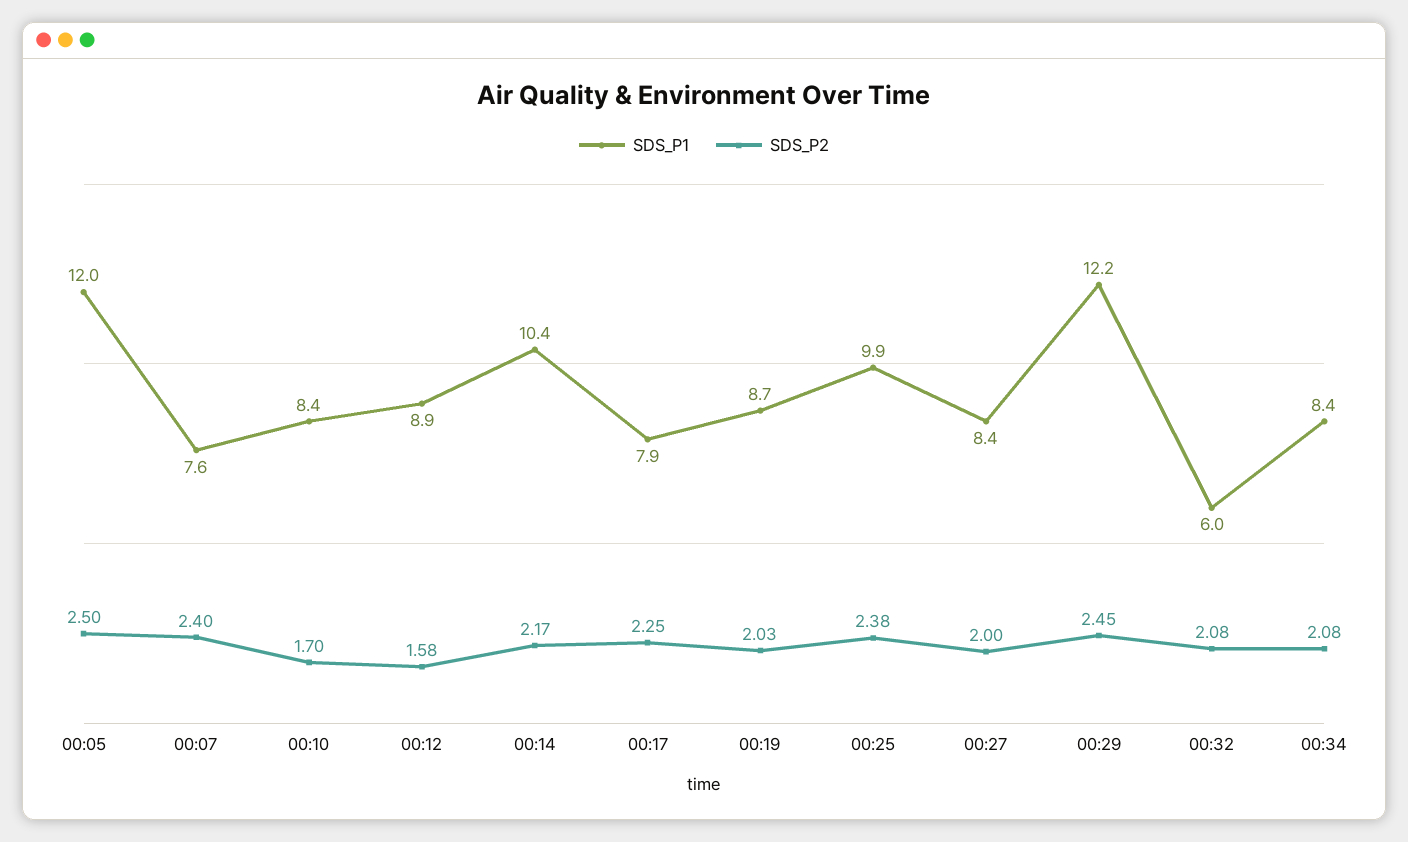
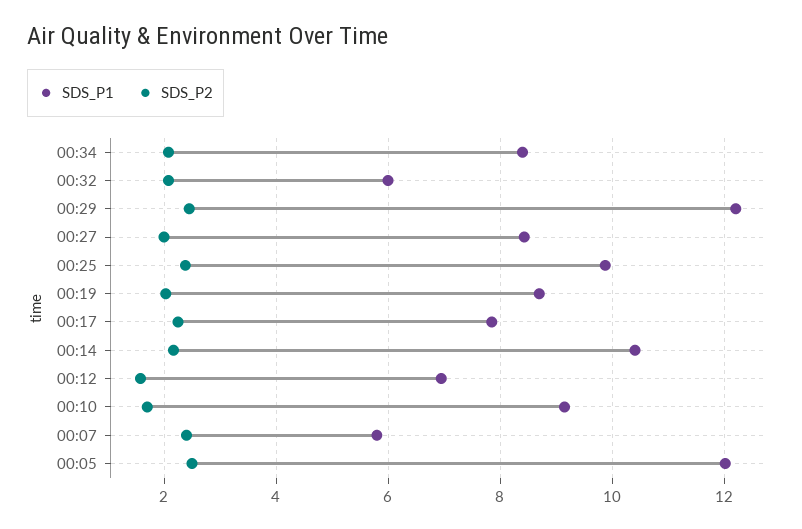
  {
    "SDS_P1": {
      "00:05": 12,
-     "00:07": 7.6,
+     "00:07": 5.8,
-     "00:10": 8.4,
+     "00:10": 9.2,
-     "00:12": 8.9,
+     "00:12": 7,
      "00:14": 10.4,
      "00:17": 7.9,
      "00:19": 8.7,
      "00:25": 9.9,
      "00:27": 8.4,
      "00:29": 12.2,
      "00:32": 6,
      "00:34": 8.4
    },
    "SDS_P2": {
      "00:05": 2.5,
      "00:07": 2.4,
      "00:10": 1.7,
      "00:12": 1.58,
      "00:14": 2.17,
      "00:17": 2.25,
      "00:19": 2.03,
      "00:25": 2.38,
      "00:27": 2,
      "00:29": 2.45,
      "00:32": 2.08,
      "00:34": 2.08
    }
  }

